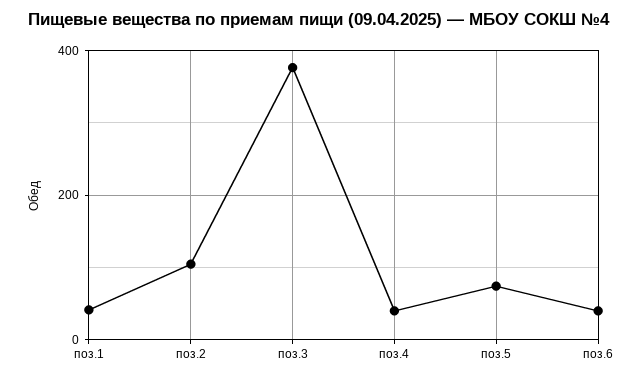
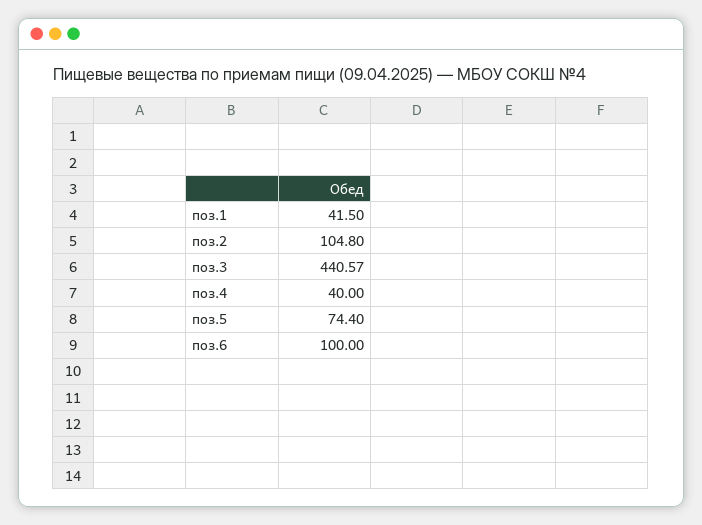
  {
    "поз.1": 41.5,
    "поз.2": 104.8,
-   "поз.3": 380,
+   "поз.3": 440.57,
    "поз.4": 40,
    "поз.5": 74.4,
-   "поз.6": 40
+   "поз.6": 100
  }

